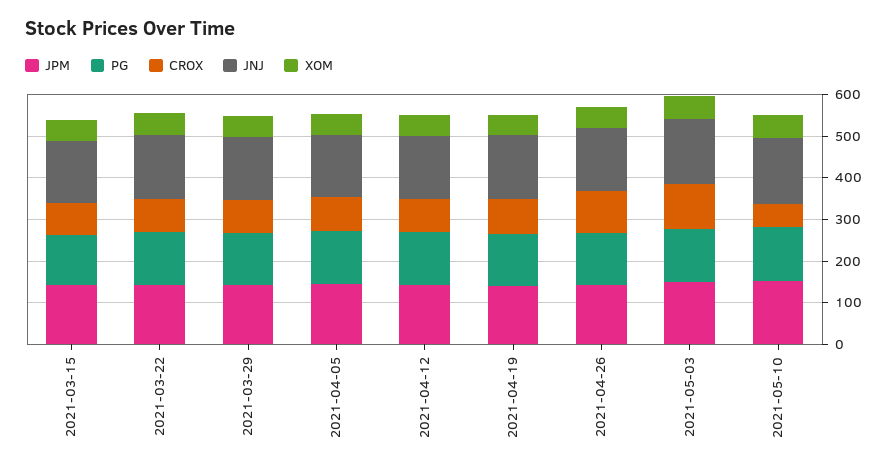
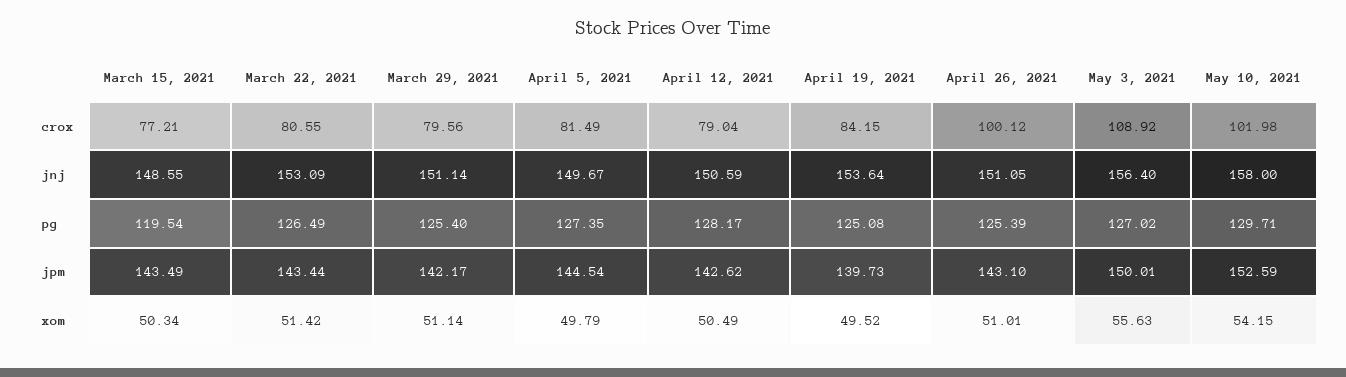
  {
    "JPM": {
      "2021-03-15": 143.49,
      "2021-03-22": 143.44,
      "2021-03-29": 142.17,
      "2021-04-05": 144.54,
      "2021-04-12": 142.62,
      "2021-04-19": 139.73,
      "2021-04-26": 143.1,
      "2021-05-03": 150.01,
      "2021-05-10": 152.59
    },
    "PG": {
      "2021-03-15": 119.54,
      "2021-03-22": 126.49,
      "2021-03-29": 125.4,
      "2021-04-05": 127.35,
      "2021-04-12": 128.17,
      "2021-04-19": 125.08,
      "2021-04-26": 125.39,
      "2021-05-03": 127.02,
      "2021-05-10": 129.71
    },
    "CROX": {
      "2021-03-15": 77.21,
      "2021-03-22": 80.55,
      "2021-03-29": 79.56,
      "2021-04-05": 81.49,
      "2021-04-12": 79.04,
      "2021-04-19": 84.15,
      "2021-04-26": 100.12,
      "2021-05-03": 108.92,
-     "2021-05-10": 60
+     "2021-05-10": 101.98
    },
    "JNJ": {
      "2021-03-15": 148.55,
      "2021-03-22": 153.09,
      "2021-03-29": 151.14,
      "2021-04-05": 149.67,
      "2021-04-12": 150.59,
      "2021-04-19": 153.64,
      "2021-04-26": 151.05,
      "2021-05-03": 156.4,
      "2021-05-10": 158
    },
    "XOM": {
      "2021-03-15": 50.34,
      "2021-03-22": 51.42,
      "2021-03-29": 51.14,
      "2021-04-05": 49.79,
      "2021-04-12": 50.49,
      "2021-04-19": 49.52,
      "2021-04-26": 51.01,
      "2021-05-03": 55.63,
      "2021-05-10": 54.15
    }
  }

